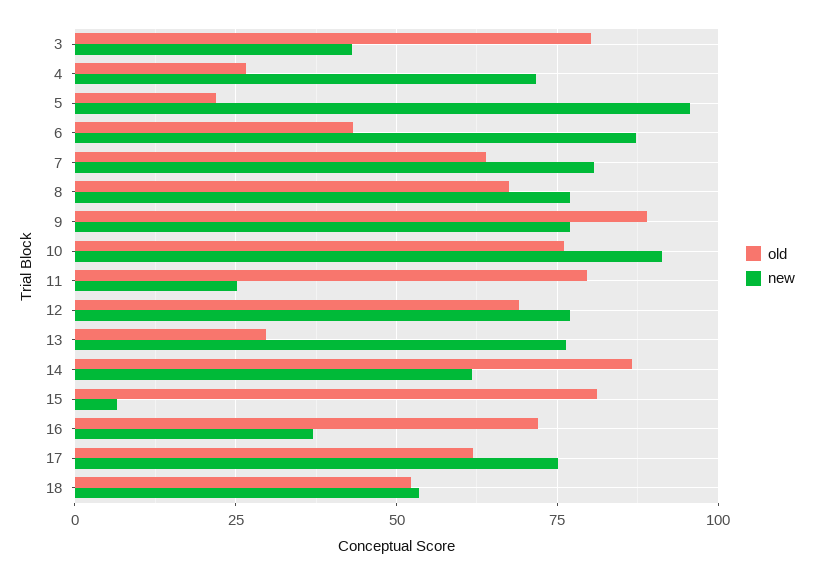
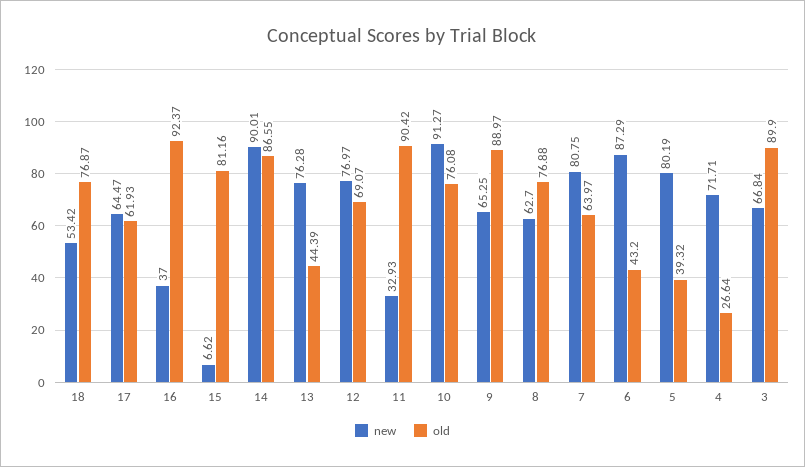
  {
    "old": {
-     "3": 80,
+     "3": 89.9,
      "4": 26.64,
-     "5": 22.5,
+     "5": 39.32,
      "6": 43.2,
      "7": 63.97,
-     "8": 67.5,
+     "8": 76.88,
      "9": 88.97,
      "10": 76.08,
-     "11": 80,
+     "11": 90.42,
      "12": 69.07,
-     "13": 30,
+     "13": 44.39,
      "14": 86.55,
      "15": 81.16,
-     "16": 72.5,
+     "16": 92.37,
      "17": 61.93,
-     "18": 52.5
+     "18": 76.87
    },
    "new": {
-     "3": 42.5,
+     "3": 66.84,
      "4": 71.71,
-     "5": 95,
+     "5": 80.19,
      "6": 87.29,
      "7": 80.75,
-     "8": 77.5,
+     "8": 62.7,
-     "9": 77.5,
+     "9": 65.25,
      "10": 91.27,
-     "11": 25,
+     "11": 32.93,
      "12": 76.97,
      "13": 76.28,
-     "14": 62.5,
+     "14": 90.01,
      "15": 6.62,
      "16": 37,
-     "17": 75,
+     "17": 64.47,
      "18": 53.42
    }
  }

